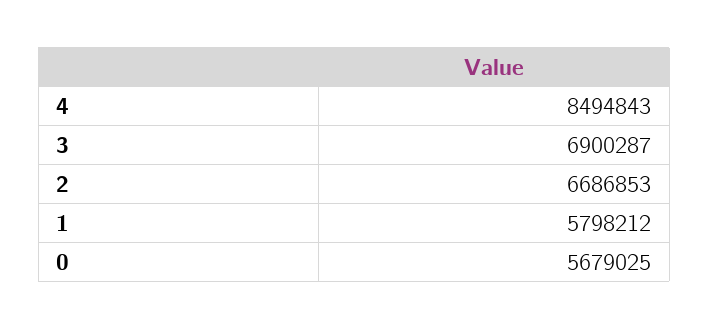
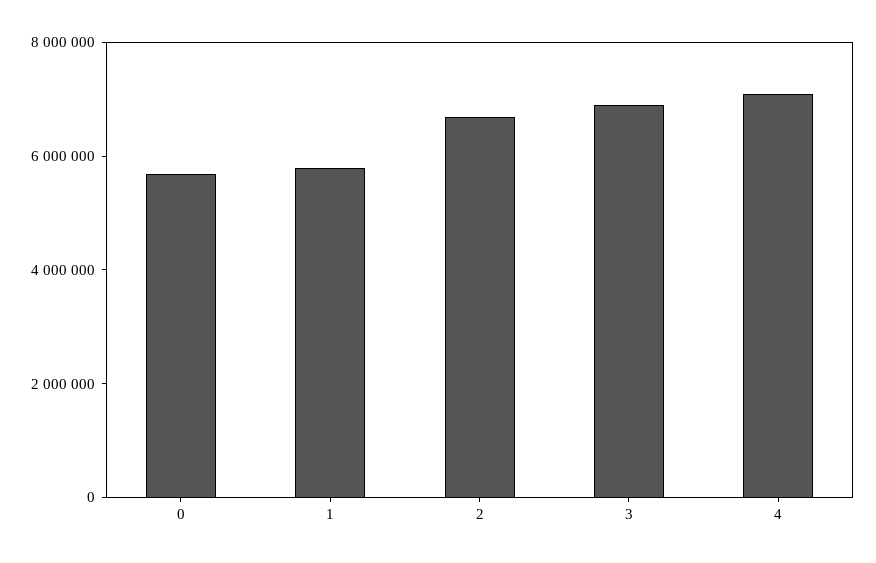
  {
-   "4": 8494843,
+   "4": 7000000,
    "3": 6900287,
    "2": 6686853,
    "1": 5798212,
    "0": 5679025
  }

